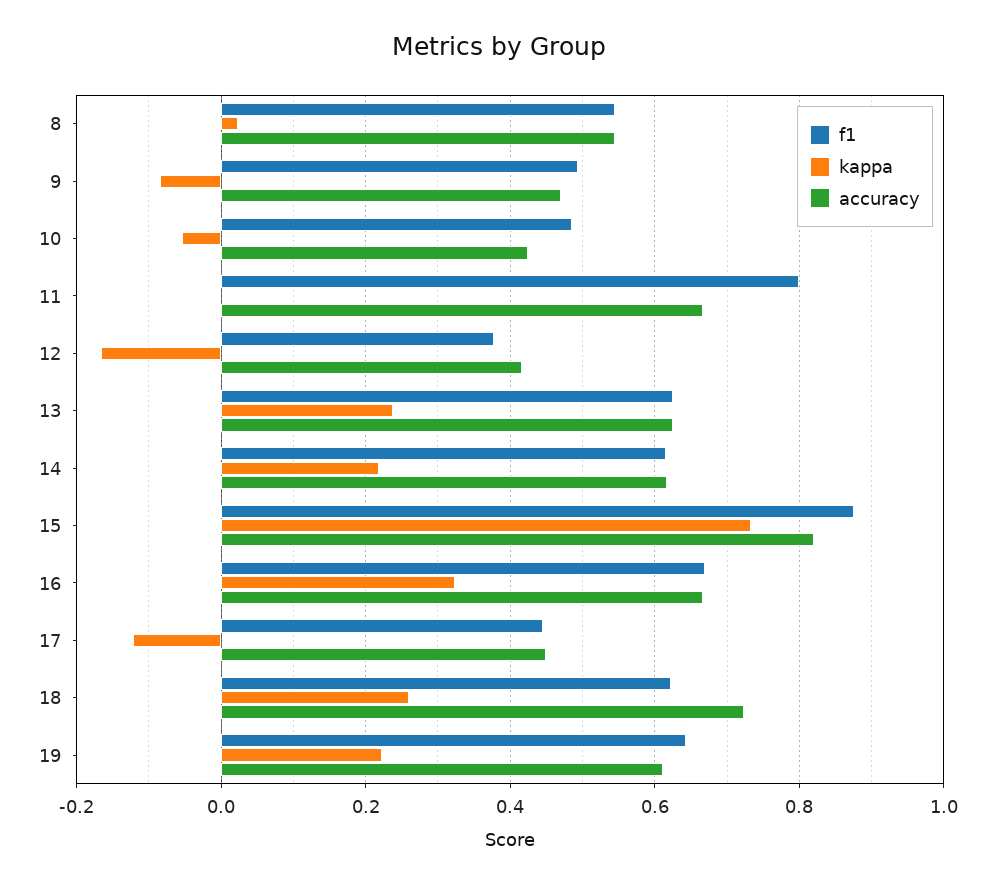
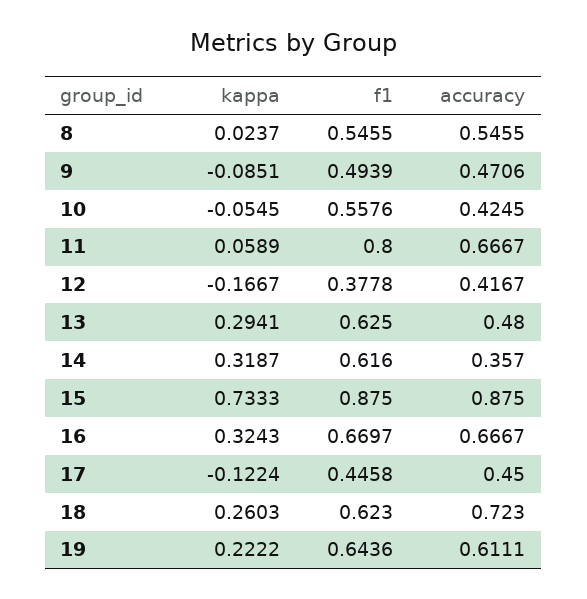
  {
    "f1": {
      "8": 0.5455,
      "9": 0.4939,
-     "10": 0.48,
+     "10": 0.5576,
      "11": 0.8,
      "12": 0.3778,
      "13": 0.625,
      "14": 0.616,
      "15": 0.875,
      "16": 0.6697,
      "17": 0.4458,
      "18": 0.623,
      "19": 0.6436
    },
    "kappa": {
      "8": 0.0237,
      "9": -0.0851,
      "10": -0.0545,
-     "11": 0,
+     "11": 0.0589,
      "12": -0.1667,
-     "13": 0.24,
+     "13": 0.2941,
-     "14": 0.22,
+     "14": 0.3187,
      "15": 0.7333,
      "16": 0.3243,
      "17": -0.1224,
      "18": 0.2603,
      "19": 0.2222
    },
    "accuracy": {
      "8": 0.5455,
      "9": 0.4706,
      "10": 0.4245,
      "11": 0.6667,
      "12": 0.4167,
-     "13": 0.62,
+     "13": 0.48,
-     "14": 0.62,
+     "14": 0.357,
-     "15": 0.82,
+     "15": 0.875,
      "16": 0.6667,
      "17": 0.45,
      "18": 0.723,
      "19": 0.6111
    }
  }

